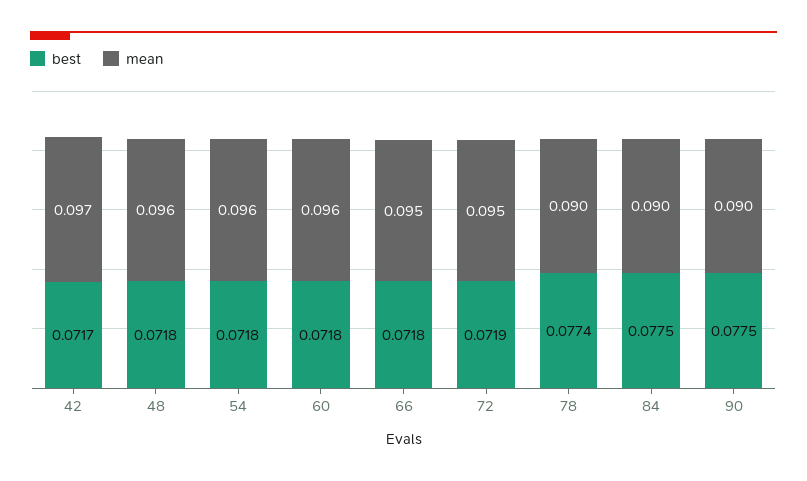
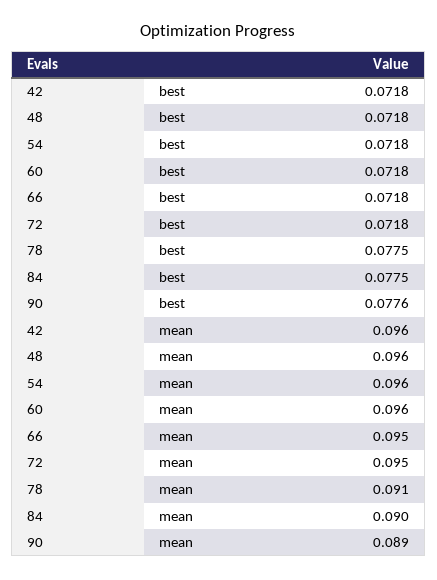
  {
    "best": {
-     "42": 0.0717,
+     "42": 0.0718,
      "48": 0.0718,
      "54": 0.0718,
      "60": 0.0718,
      "66": 0.0718,
-     "72": 0.0719,
+     "72": 0.0718,
-     "78": 0.0774,
+     "78": 0.0775,
      "84": 0.0775,
-     "90": 0.0775
+     "90": 0.0776
    },
    "mean": {
-     "42": 0.097,
+     "42": 0.096,
      "48": 0.096,
      "54": 0.096,
      "60": 0.096,
      "66": 0.095,
      "72": 0.095,
-     "78": 0.09,
+     "78": 0.091,
      "84": 0.09,
-     "90": 0.09
+     "90": 0.089
    }
  }

